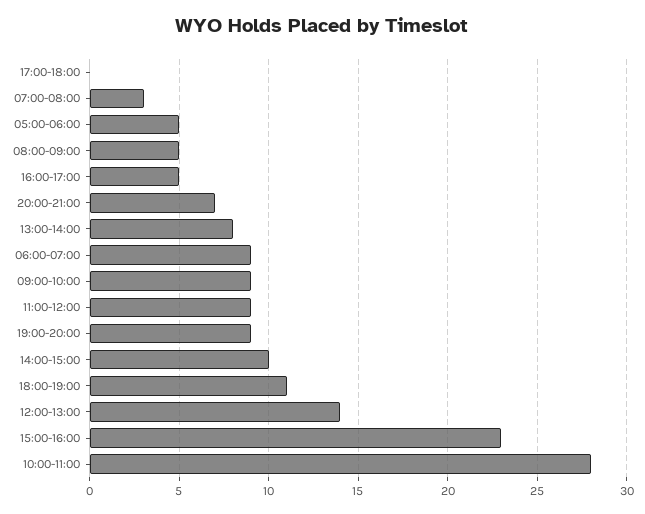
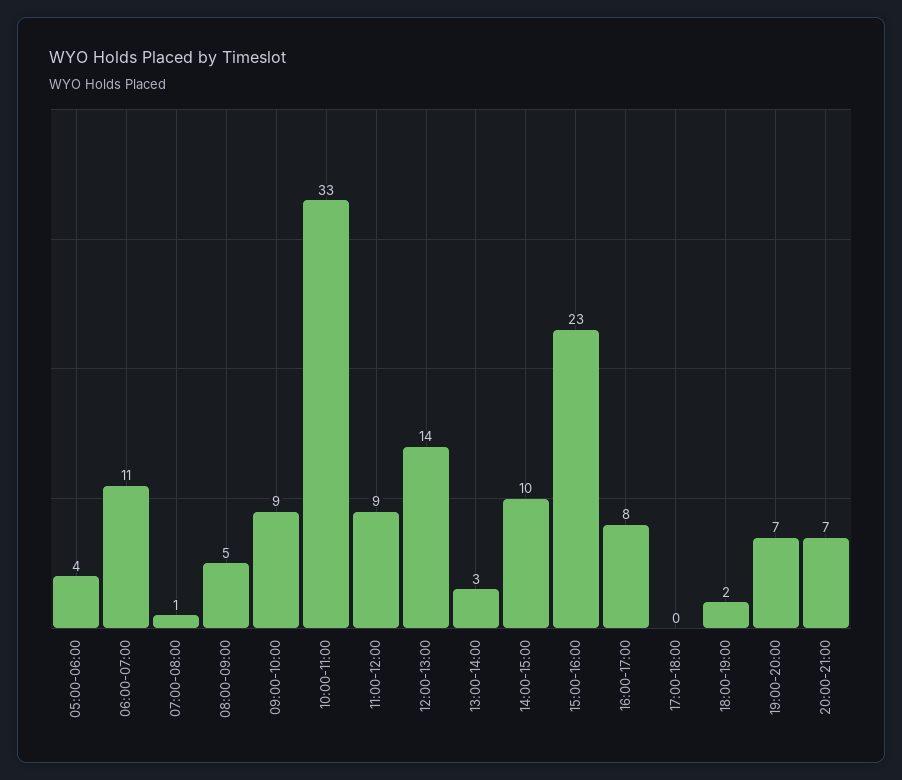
  {
    "17:00-18:00": 0,
-   "07:00-08:00": 3,
+   "07:00-08:00": 1,
-   "05:00-06:00": 5,
+   "05:00-06:00": 4,
    "08:00-09:00": 5,
-   "16:00-17:00": 5,
+   "16:00-17:00": 8,
    "20:00-21:00": 7,
-   "13:00-14:00": 8,
+   "13:00-14:00": 3,
-   "06:00-07:00": 9,
+   "06:00-07:00": 11,
    "09:00-10:00": 9,
    "11:00-12:00": 9,
-   "19:00-20:00": 9,
+   "19:00-20:00": 7,
    "14:00-15:00": 10,
-   "18:00-19:00": 11,
+   "18:00-19:00": 2,
    "12:00-13:00": 14,
    "15:00-16:00": 23,
-   "10:00-11:00": 28
+   "10:00-11:00": 33
  }

